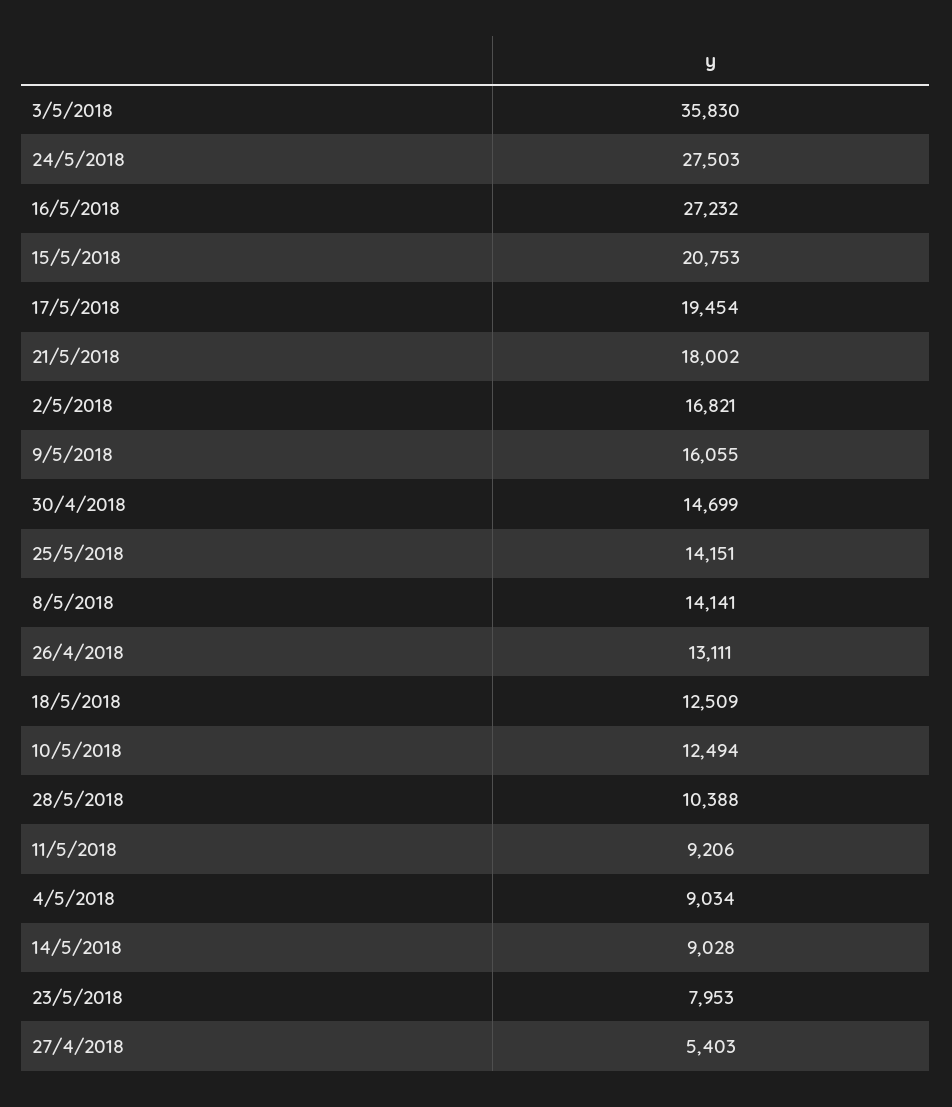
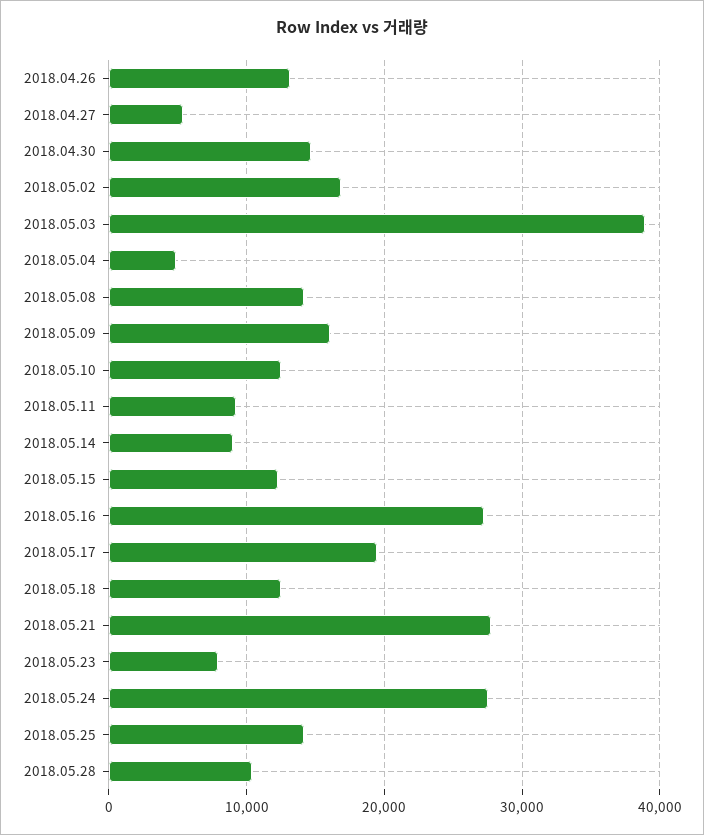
  {
-   "3/5/2018": 35830,
+   "3/5/2018": 39000,
    "24/5/2018": 27503,
    "16/5/2018": 27232,
-   "15/5/2018": 20753,
+   "15/5/2018": 12000,
    "17/5/2018": 19454,
-   "21/5/2018": 18002,
+   "21/5/2018": 28000,
    "2/5/2018": 16821,
    "9/5/2018": 16055,
    "30/4/2018": 14699,
    "25/5/2018": 14151,
    "8/5/2018": 14141,
    "26/4/2018": 13111,
    "18/5/2018": 12509,
    "10/5/2018": 12494,
    "28/5/2018": 10388,
    "11/5/2018": 9206,
-   "4/5/2018": 9034,
+   "4/5/2018": 5000,
    "14/5/2018": 9028,
    "23/5/2018": 7953,
    "27/4/2018": 5403
  }

